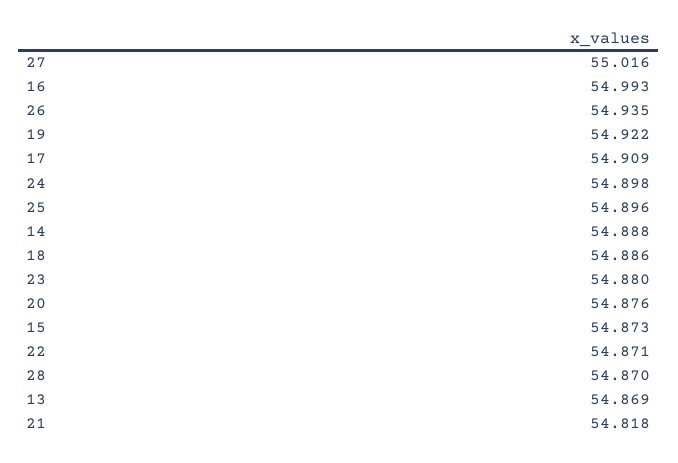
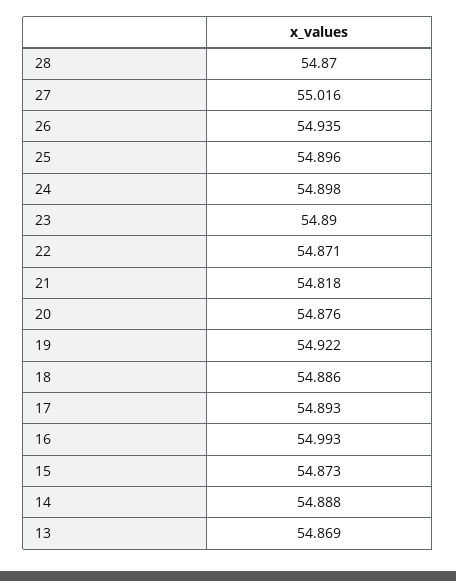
  {
    "27": 55.016,
    "16": 54.993,
    "26": 54.935,
    "19": 54.922,
-   "17": 54.909,
+   "17": 54.893,
    "24": 54.898,
    "25": 54.896,
    "14": 54.888,
    "18": 54.886,
-   "23": 54.88,
+   "23": 54.89,
    "20": 54.876,
    "15": 54.873,
    "22": 54.871,
    "28": 54.87,
    "13": 54.869,
    "21": 54.818
  }

